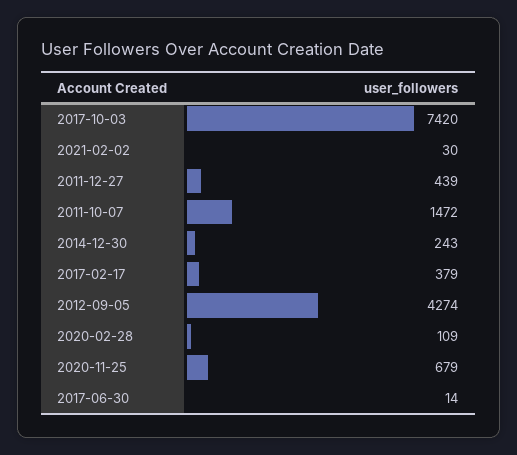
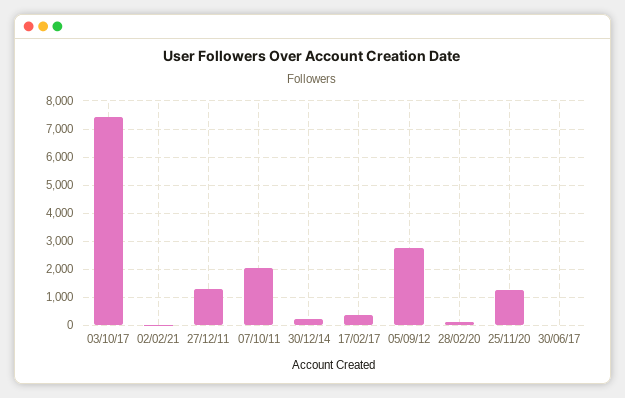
  {
    "2017-10-03": 7420,
    "2021-02-02": 30,
-   "2011-12-27": 439,
+   "2011-12-27": 1250,
-   "2011-10-07": 1472,
+   "2011-10-07": 2000,
    "2014-12-30": 243,
    "2017-02-17": 379,
-   "2012-09-05": 4274,
+   "2012-09-05": 2750,
    "2020-02-28": 109,
-   "2020-11-25": 679,
+   "2020-11-25": 1250,
    "2017-06-30": 14
  }

